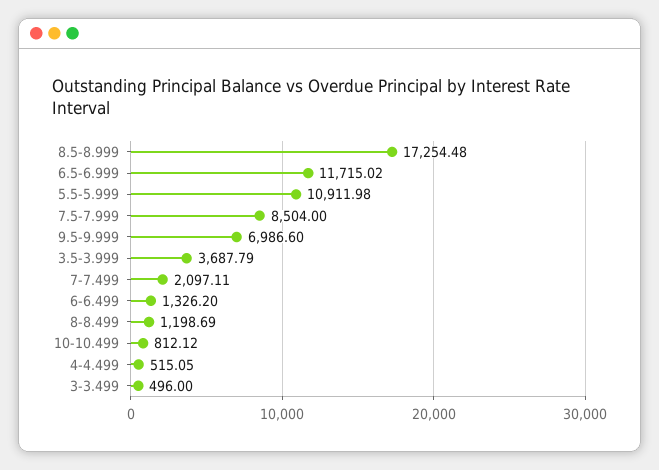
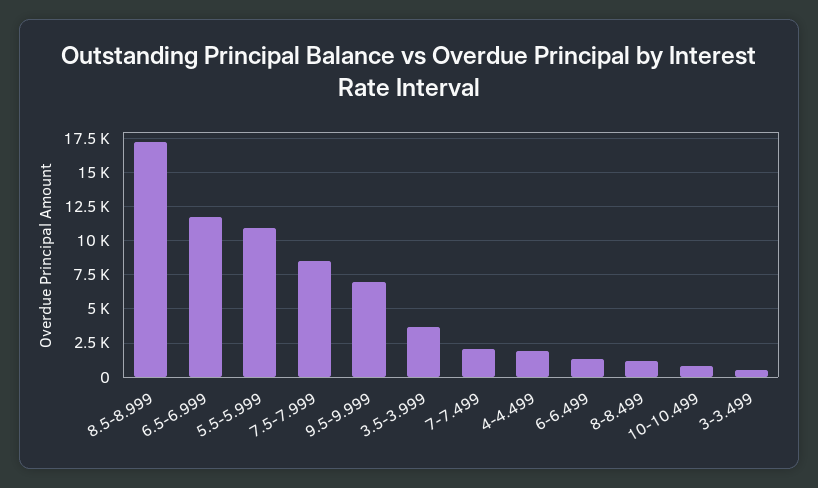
  {
    "8.5-8.999": 17254.48,
    "6.5-6.999": 11715.02,
    "5.5-5.999": 10911.98,
    "7.5-7.999": 8504,
    "9.5-9.999": 6986.6,
    "3.5-3.999": 3687.79,
    "7-7.499": 2097.11,
    "6-6.499": 1326.2,
    "8-8.499": 1198.69,
    "10-10.499": 812.12,
-   "4-4.499": 515.05,
+   "4-4.499": 2000,
    "3-3.499": 496
  }

